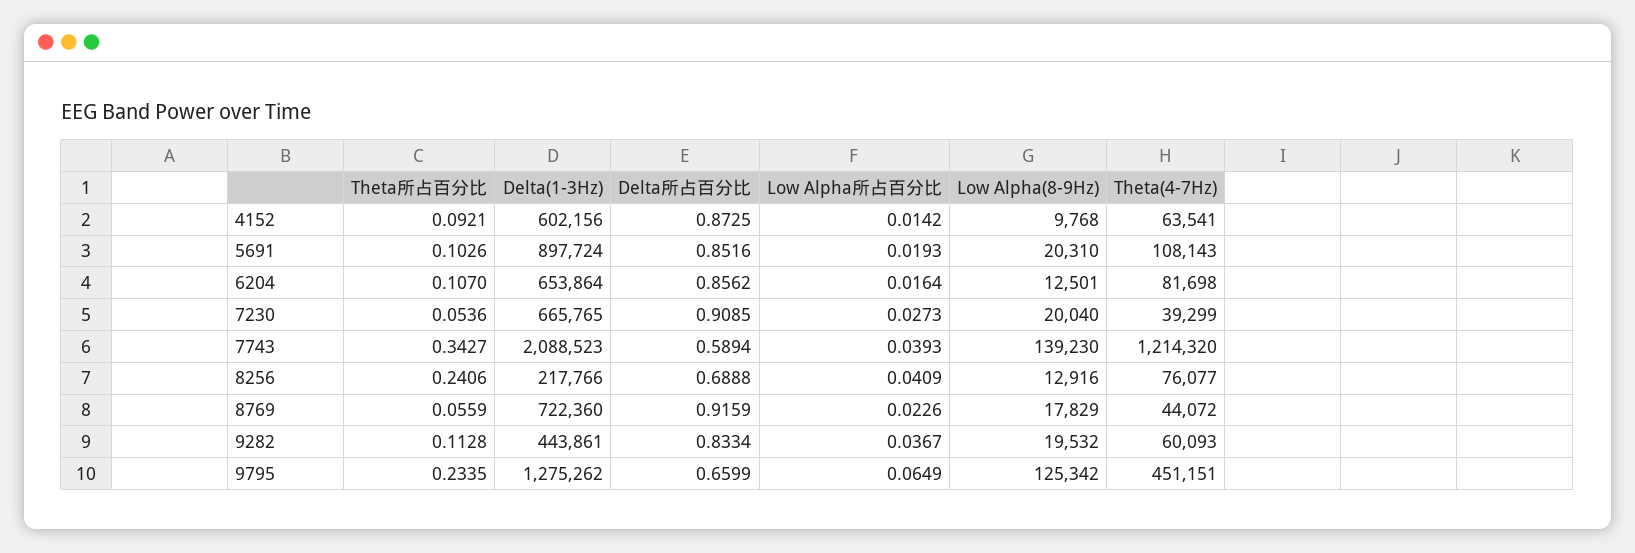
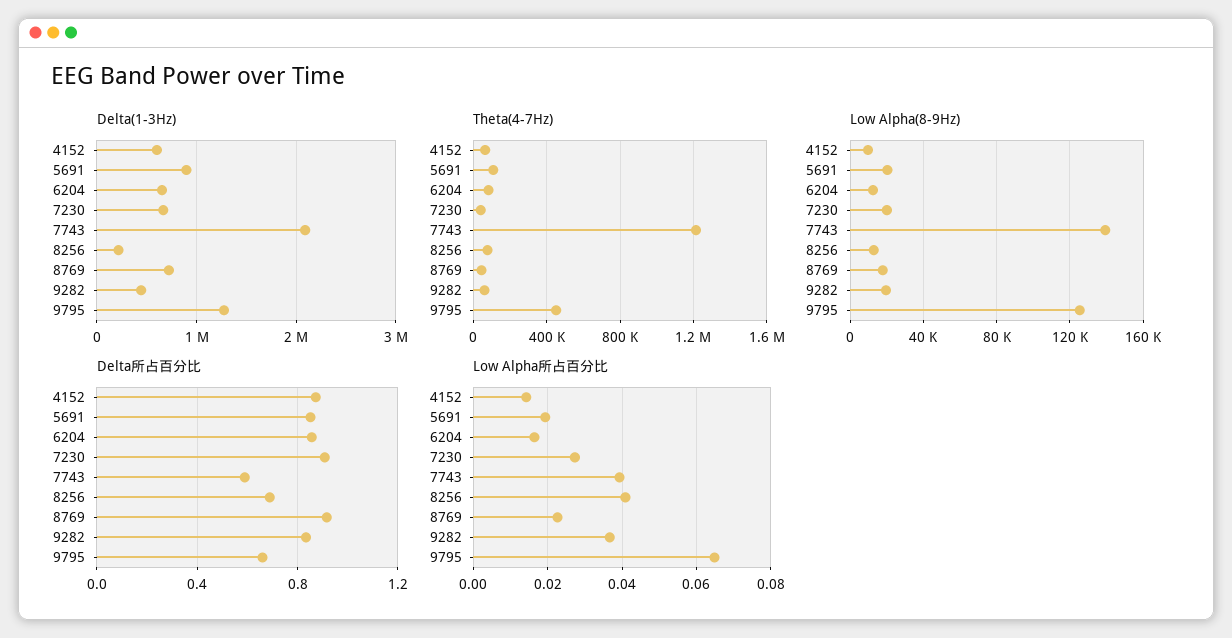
  {
-   "Theta所占百分比": {
-     "4152": 0.0921,
-     "5691": 0.1026,
-     "6204": 0.107,
-     "7230": 0.0536,
-     "7743": 0.3427,
-     "8256": 0.2406,
-     "8769": 0.0559,
-     "9282": 0.1128,
-     "9795": 0.2335
-   },
    "Delta(1-3Hz)": {
      "4152": 602156,
      "5691": 897724,
      "6204": 653864,
      "7230": 665765,
      "7743": 2088523,
      "8256": 217766,
      "8769": 722360,
      "9282": 443861,
      "9795": 1275262
    },
    "Delta所占百分比": {
      "4152": 0.8725,
      "5691": 0.8516,
      "6204": 0.8562,
      "7230": 0.9085,
      "7743": 0.5894,
      "8256": 0.6888,
      "8769": 0.9159,
      "9282": 0.8334,
      "9795": 0.6599
    },
    "Low Alpha所占百分比": {
      "4152": 0.0142,
      "5691": 0.0193,
      "6204": 0.0164,
      "7230": 0.0273,
      "7743": 0.0393,
      "8256": 0.0409,
      "8769": 0.0226,
      "9282": 0.0367,
      "9795": 0.0649
    },
    "Low Alpha(8-9Hz)": {
      "4152": 9768,
      "5691": 20310,
      "6204": 12501,
      "7230": 20040,
      "7743": 139230,
      "8256": 12916,
      "8769": 17829,
      "9282": 19532,
      "9795": 125342
    },
    "Theta(4-7Hz)": {
      "4152": 63541,
      "5691": 108143,
      "6204": 81698,
      "7230": 39299,
      "7743": 1214320,
      "8256": 76077,
      "8769": 44072,
      "9282": 60093,
      "9795": 451151
    }
  }

